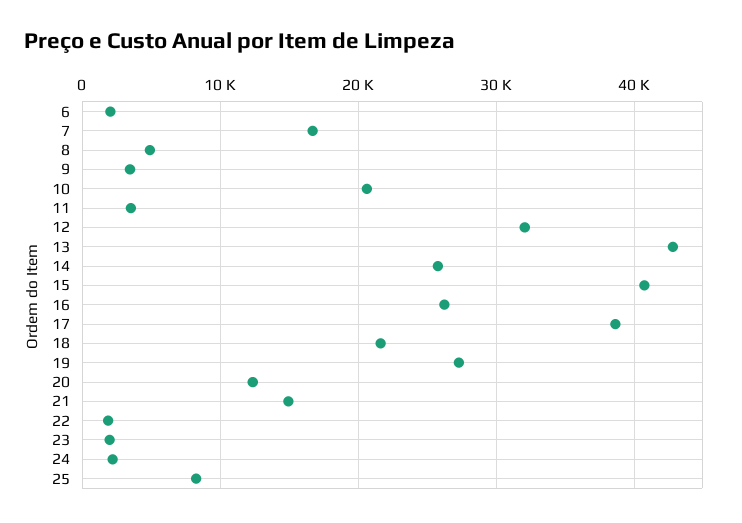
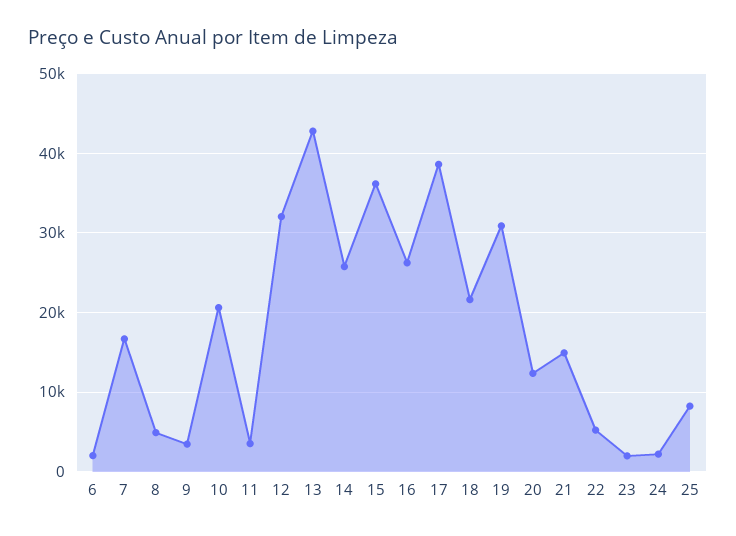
  {
    "6": 2000,
    "7": 17000,
    "8": 5000,
    "9": 3000,
    "10": 21000,
    "11": 4000,
    "12": 32000,
    "13": 43000,
    "14": 26000,
-   "15": 41000,
+   "15": 36000,
    "16": 26000,
    "17": 39000,
    "18": 22000,
-   "19": 27000,
+   "19": 31000,
    "20": 12000,
    "21": 15000,
-   "22": 2000,
+   "22": 5000,
    "23": 2000,
    "24": 2000,
    "25": 8000
  }

